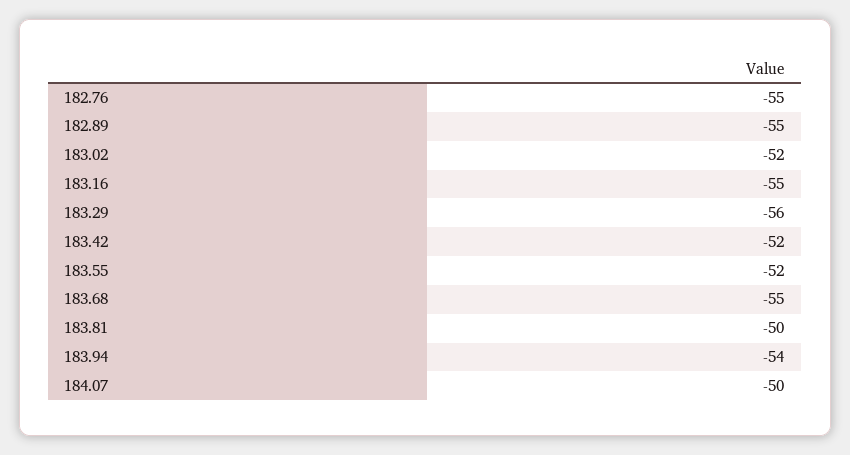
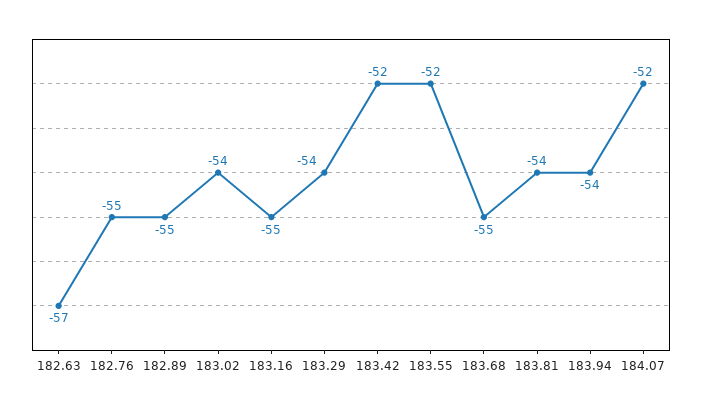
  {
    "182.76": -55,
    "182.89": -55,
-   "183.02": -52,
+   "183.02": -54,
    "183.16": -55,
-   "183.29": -56,
+   "183.29": -54,
    "183.42": -52,
    "183.55": -52,
    "183.68": -55,
-   "183.81": -50,
+   "183.81": -54,
    "183.94": -54,
-   "184.07": -50
+   "184.07": -52,
+   "182.63": -57
  }

